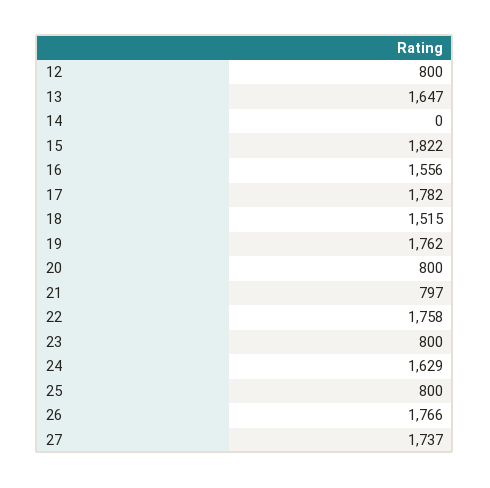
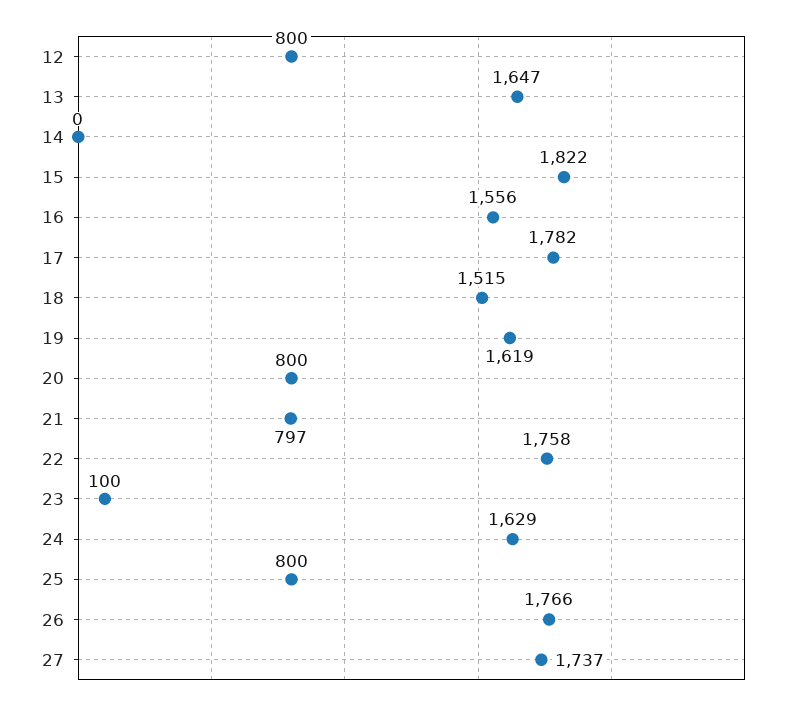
  {
    "12": 800,
    "13": 1647,
    "14": 0,
    "15": 1822,
    "16": 1556,
    "17": 1782,
    "18": 1515,
-   "19": 1762,
+   "19": 1619,
    "20": 800,
    "21": 797,
    "22": 1758,
-   "23": 800,
+   "23": 100,
    "24": 1629,
    "25": 800,
    "26": 1766,
    "27": 1737
  }

